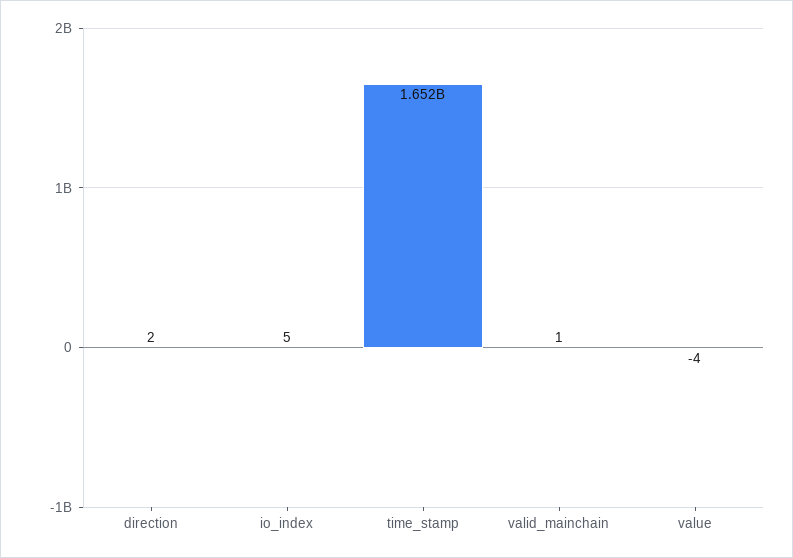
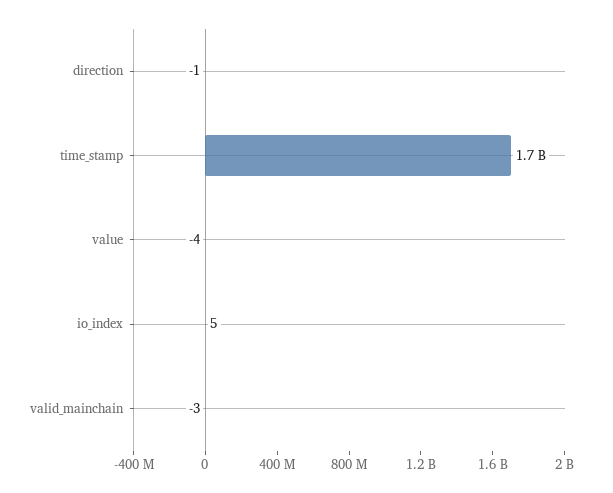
  {
-   "direction": 2,
+   "direction": -1,
    "io_index": 5,
    "time_stamp": 1652000000,
-   "valid_mainchain": 1,
+   "valid_mainchain": -3,
    "value": -4
  }

